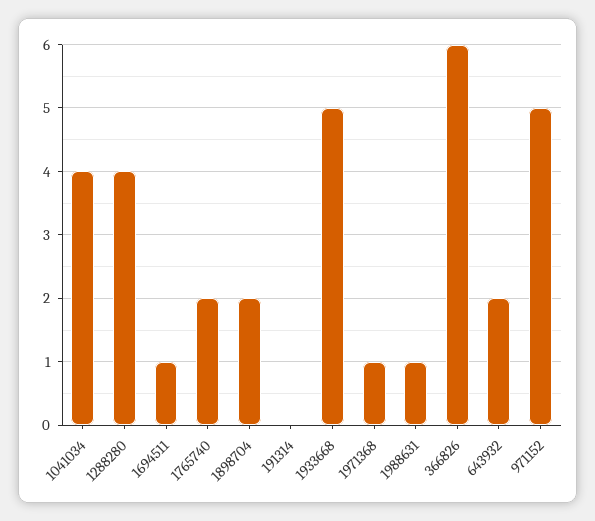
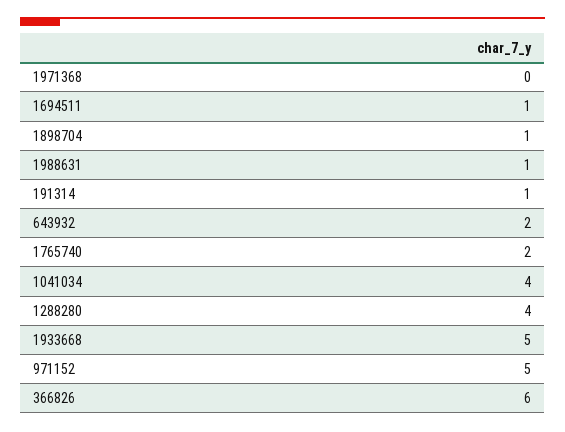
  {
    "1041034": 4,
    "1288280": 4,
    "1694511": 1,
    "1765740": 2,
-   "1898704": 2,
+   "1898704": 1,
-   "191314": 0,
+   "191314": 1,
    "1933668": 5,
-   "1971368": 1,
+   "1971368": 0,
    "1988631": 1,
    "366826": 6,
    "643932": 2,
    "971152": 5
  }

